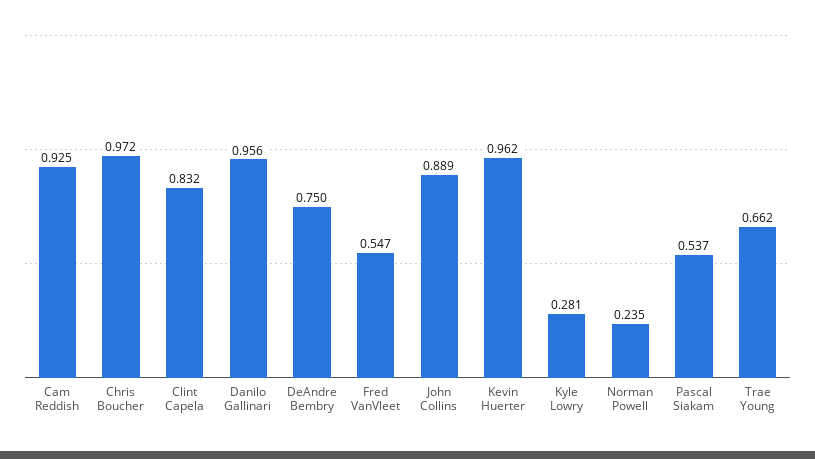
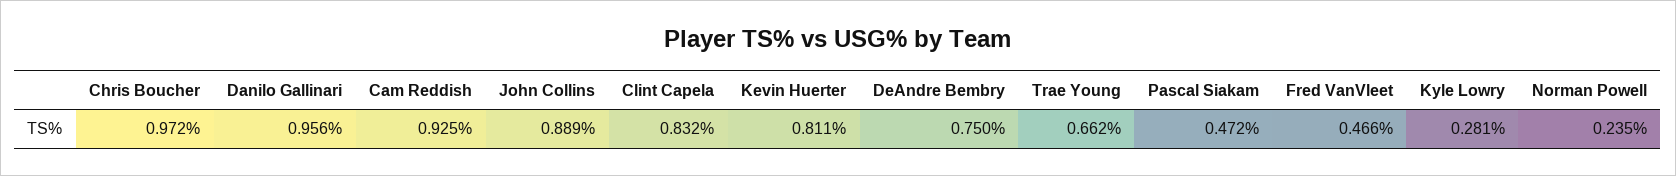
  {
    "Cam Reddish": 0.925,
    "Chris Boucher": 0.972,
    "Clint Capela": 0.832,
    "Danilo Gallinari": 0.956,
    "DeAndre Bembry": 0.75,
-   "Fred VanVleet": 0.547,
+   "Fred VanVleet": 0.466,
    "John Collins": 0.889,
-   "Kevin Huerter": 0.962,
+   "Kevin Huerter": 0.811,
    "Kyle Lowry": 0.281,
    "Norman Powell": 0.235,
-   "Pascal Siakam": 0.537,
+   "Pascal Siakam": 0.472,
    "Trae Young": 0.662
  }

